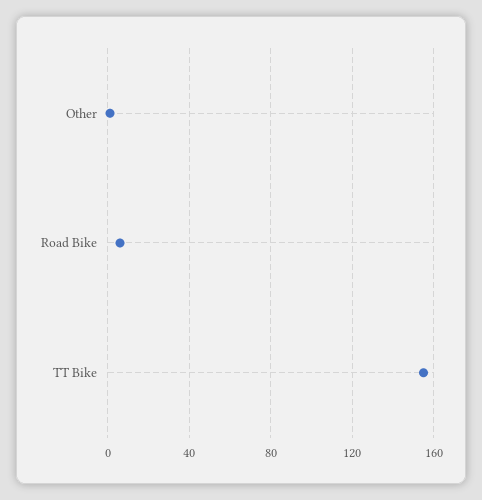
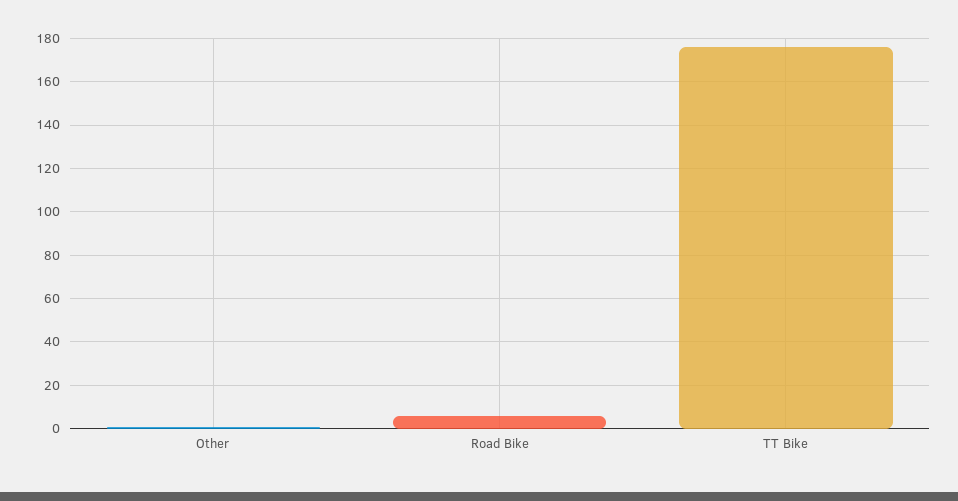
  {
    "Other": 0,
    "Road Bike": 5,
-   "TT Bike": 155
+   "TT Bike": 175
  }

